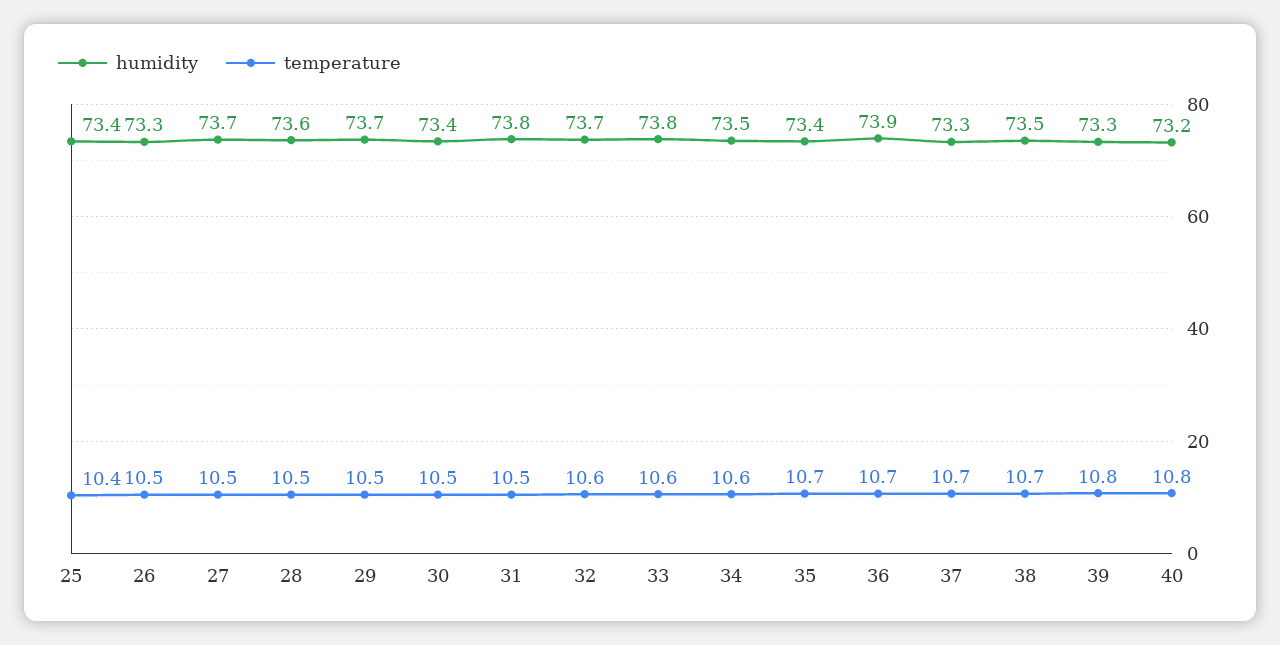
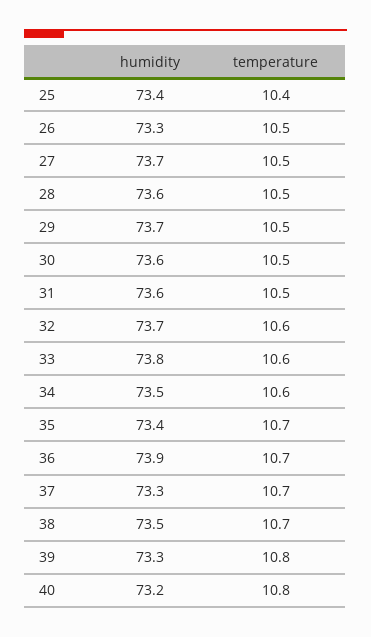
  {
    "humidity": {
      "25": 73.4,
      "26": 73.3,
      "27": 73.7,
      "28": 73.6,
      "29": 73.7,
-     "30": 73.4,
+     "30": 73.6,
-     "31": 73.8,
+     "31": 73.6,
      "32": 73.7,
      "33": 73.8,
      "34": 73.5,
      "35": 73.4,
      "36": 73.9,
      "37": 73.3,
      "38": 73.5,
      "39": 73.3,
      "40": 73.2
    },
    "temperature": {
      "25": 10.4,
      "26": 10.5,
      "27": 10.5,
      "28": 10.5,
      "29": 10.5,
      "30": 10.5,
      "31": 10.5,
      "32": 10.6,
      "33": 10.6,
      "34": 10.6,
      "35": 10.7,
      "36": 10.7,
      "37": 10.7,
      "38": 10.7,
      "39": 10.8,
      "40": 10.8
    }
  }

